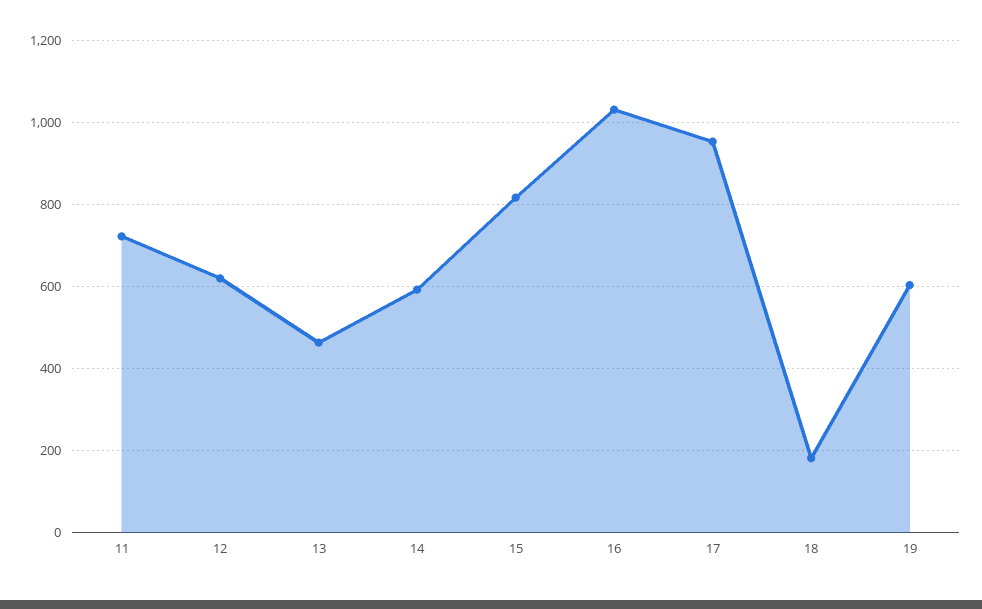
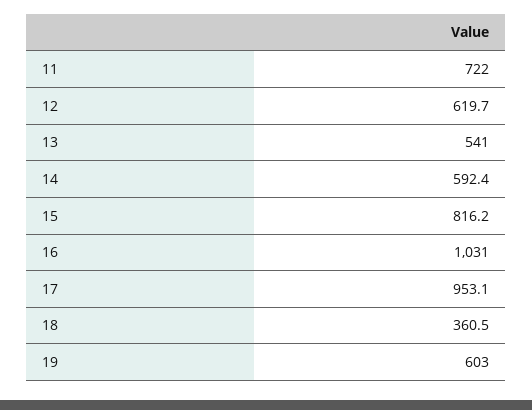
  {
    "11": 722,
    "12": 619.7,
-   "13": 460,
+   "13": 541,
    "14": 592.4,
    "15": 816.2,
    "16": 1031,
    "17": 953.1,
-   "18": 180,
+   "18": 360.5,
    "19": 603
  }

